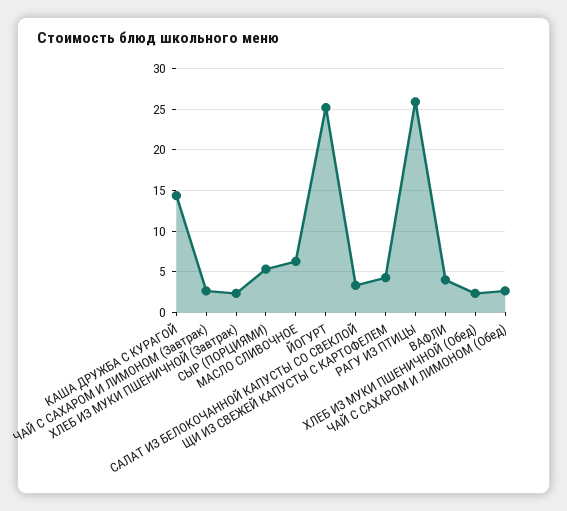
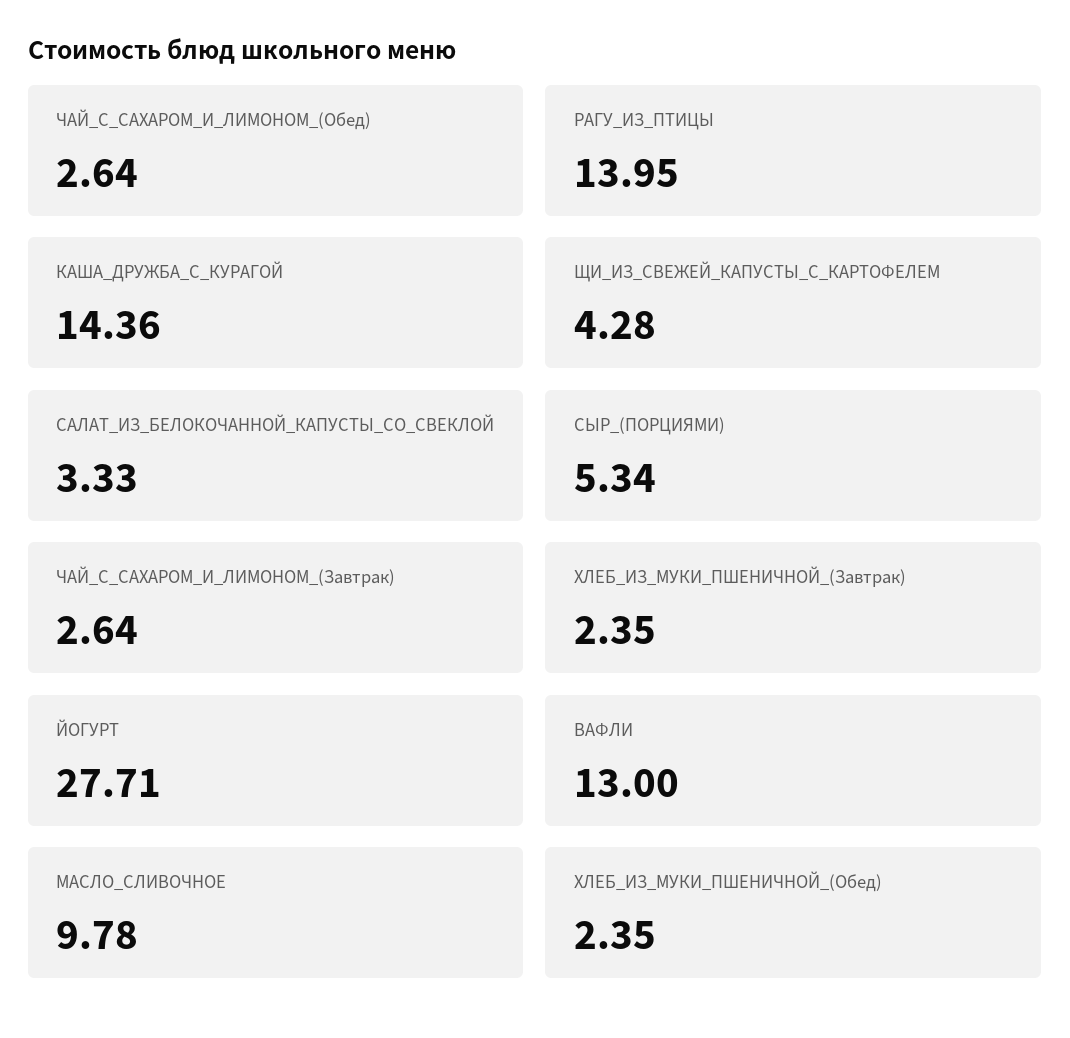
  {
    "КАША ДРУЖБА С КУРАГОЙ": 14.36,
    "ЧАЙ С САХАРОМ И ЛИМОНОМ (Завтрак)": 2.64,
    "ХЛЕБ ИЗ МУКИ ПШЕНИЧНОЙ (Завтрак)": 2.35,
    "СЫР (ПОРЦИЯМИ)": 5.34,
-   "МАСЛО СЛИВОЧНОЕ": 6,
+   "МАСЛО СЛИВОЧНОЕ": 9.78,
-   "ЙОГУРТ": 25,
+   "ЙОГУРТ": 27.71,
    "САЛАТ ИЗ БЕЛОКОЧАННОЙ КАПУСТЫ СО СВЕКЛОЙ": 3.33,
    "ЩИ ИЗ СВЕЖЕЙ КАПУСТЫ С КАРТОФЕЛЕМ": 4.28,
-   "РАГУ ИЗ ПТИЦЫ": 26,
+   "РАГУ ИЗ ПТИЦЫ": 13.95,
-   "ВАФЛИ": 4,
+   "ВАФЛИ": 13,
    "ХЛЕБ ИЗ МУКИ ПШЕНИЧНОЙ (Обед)": 2.35,
    "ЧАЙ С САХАРОМ И ЛИМОНОМ (Обед)": 2.64
  }

